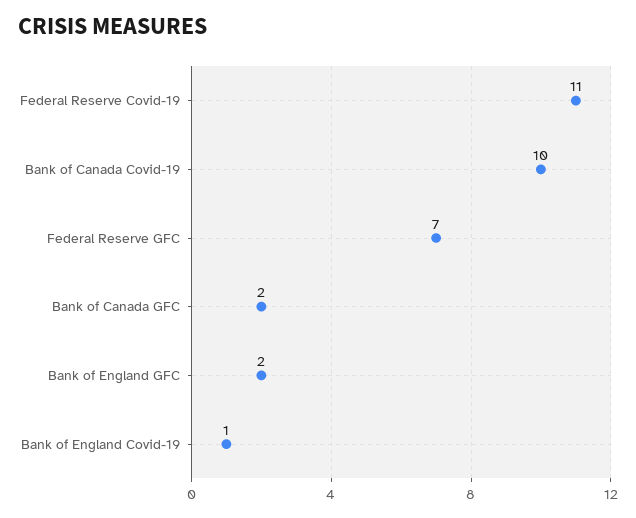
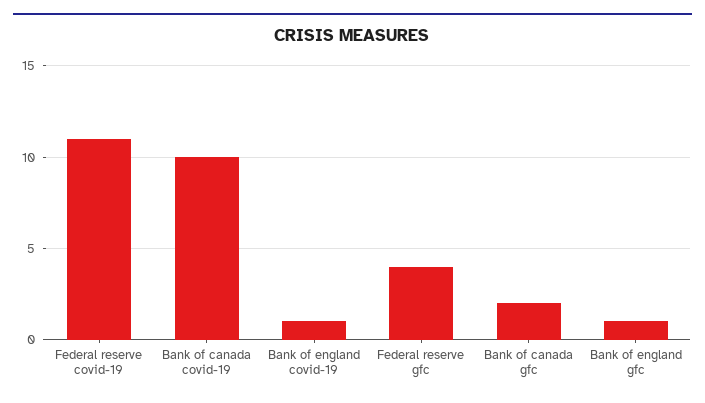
  {
    "Federal Reserve Covid-19": 11,
    "Bank of Canada Covid-19": 10,
-   "Federal Reserve GFC": 7,
+   "Federal Reserve GFC": 4,
    "Bank of Canada GFC": 2,
-   "Bank of England GFC": 2,
+   "Bank of England GFC": 1,
    "Bank of England Covid-19": 1
  }

